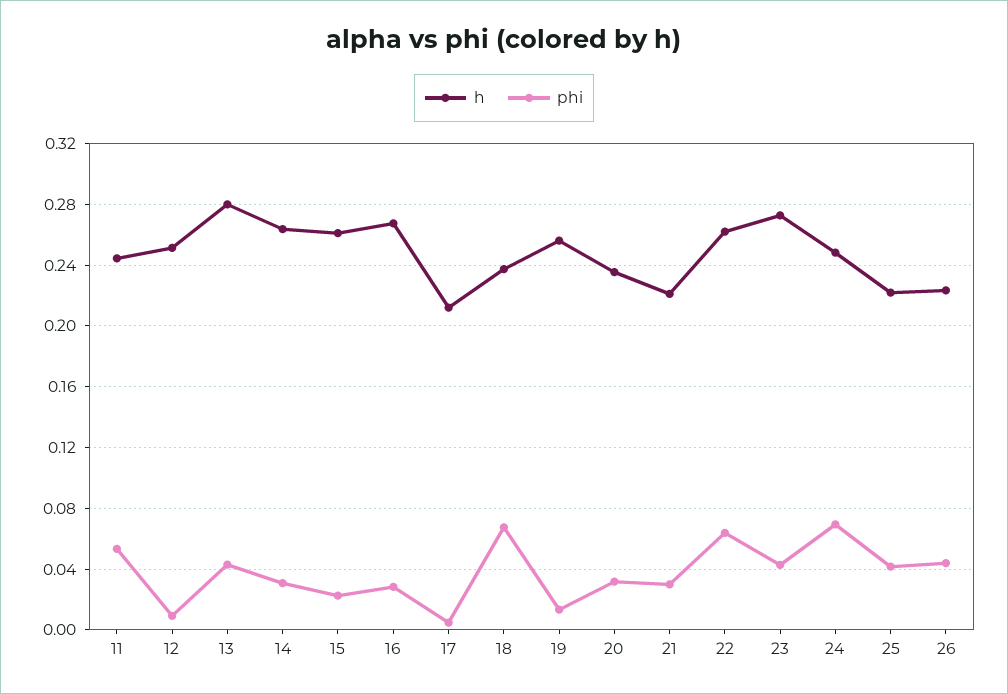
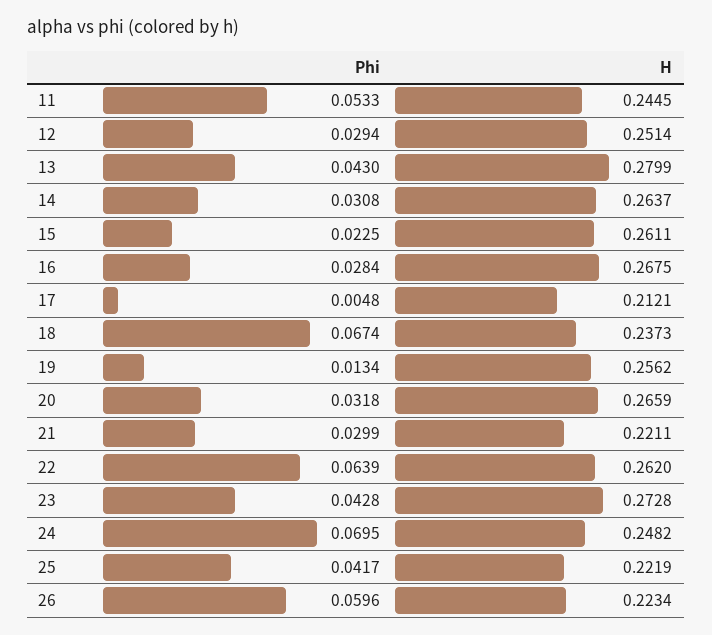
  {
    "h": {
      "11": 0.2445,
      "12": 0.2514,
      "13": 0.2799,
      "14": 0.2637,
      "15": 0.2611,
      "16": 0.2675,
      "17": 0.2121,
      "18": 0.2373,
      "19": 0.2562,
-     "20": 0.235,
+     "20": 0.2659,
      "21": 0.2211,
      "22": 0.262,
      "23": 0.2728,
      "24": 0.2482,
      "25": 0.2219,
      "26": 0.2234
    },
    "phi": {
      "11": 0.0533,
-     "12": 0.01,
+     "12": 0.0294,
      "13": 0.043,
      "14": 0.0308,
      "15": 0.0225,
      "16": 0.0284,
      "17": 0.0048,
      "18": 0.0674,
      "19": 0.0134,
      "20": 0.0318,
      "21": 0.0299,
      "22": 0.0639,
      "23": 0.0428,
      "24": 0.0695,
      "25": 0.0417,
-     "26": 0.045
+     "26": 0.0596
    }
  }

